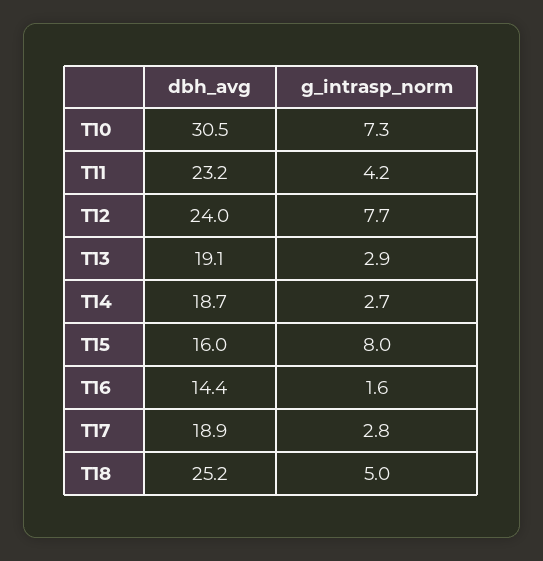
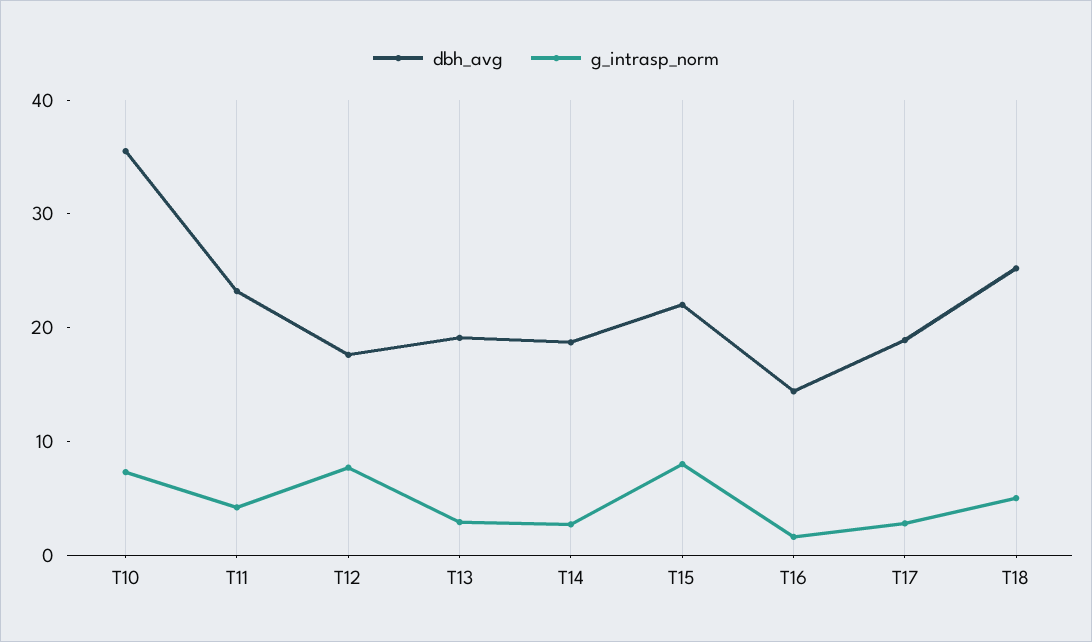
  {
    "dbh_avg": {
-     "T10": 30.5,
+     "T10": 36,
      "T11": 23.2,
-     "T12": 24,
+     "T12": 18,
      "T13": 19.1,
      "T14": 18.7,
-     "T15": 16,
+     "T15": 22,
      "T16": 14.4,
      "T17": 18.9,
      "T18": 25.2
    },
    "g_intrasp_norm": {
      "T10": 7.3,
      "T11": 4.2,
      "T12": 7.7,
      "T13": 2.9,
      "T14": 2.7,
      "T15": 8,
      "T16": 1.6,
      "T17": 2.8,
      "T18": 5
    }
  }

